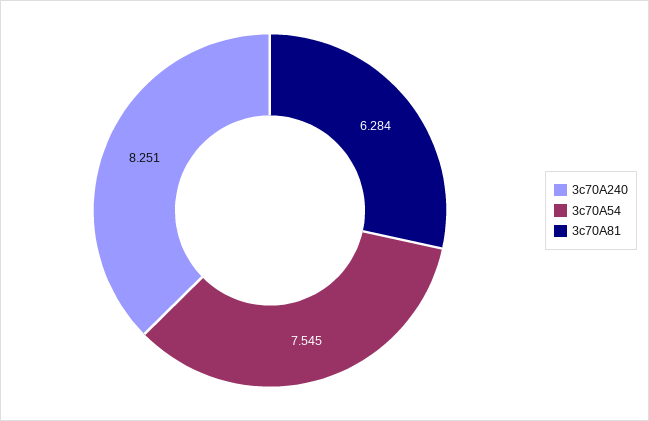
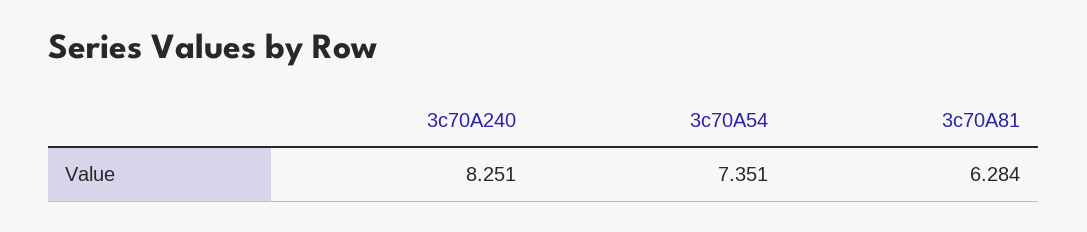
  {
    "3c70A240": 8.251,
-   "3c70A54": 7.545,
+   "3c70A54": 7.351,
    "3c70A81": 6.284
  }

